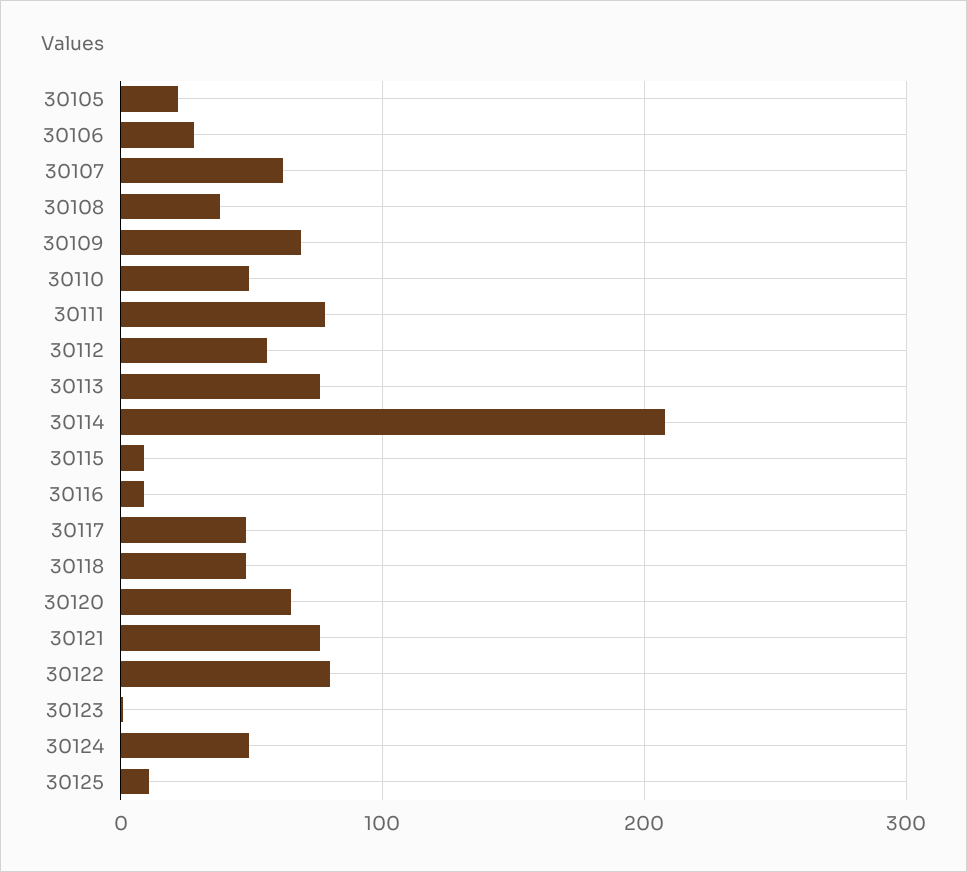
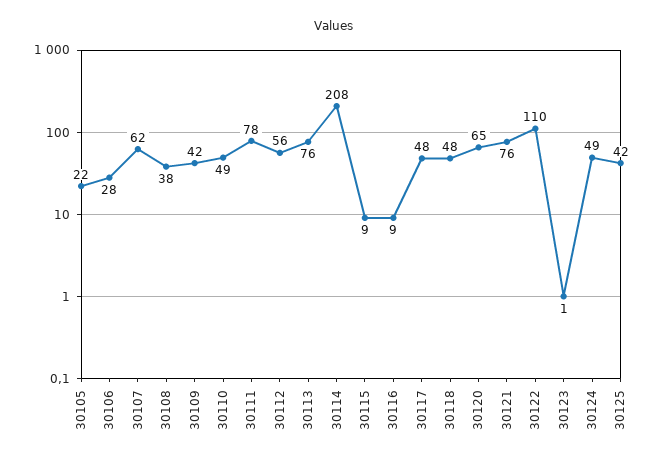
  {
    "30105": 22,
    "30106": 28,
    "30107": 62,
    "30108": 38,
-   "30109": 70,
+   "30109": 42,
    "30110": 49,
    "30111": 78,
    "30112": 56,
    "30113": 76,
    "30114": 208,
    "30115": 9,
    "30116": 9,
    "30117": 48,
    "30118": 48,
    "30120": 65,
    "30121": 76,
-   "30122": 80,
+   "30122": 110,
    "30123": 1,
    "30124": 49,
-   "30125": 10
+   "30125": 42
  }

